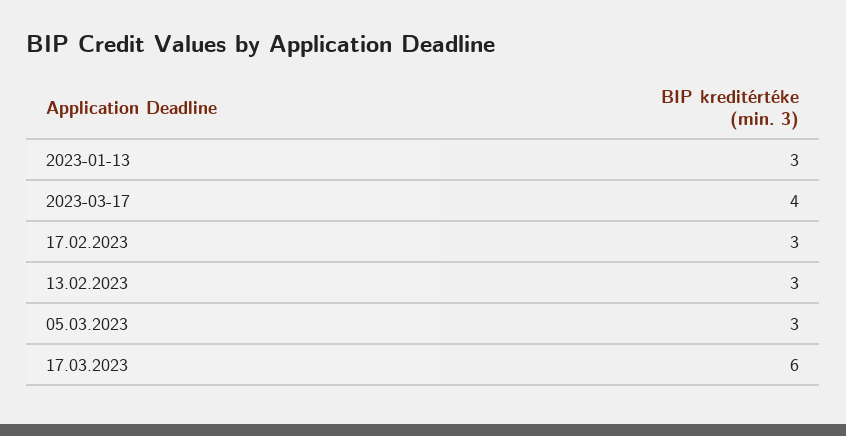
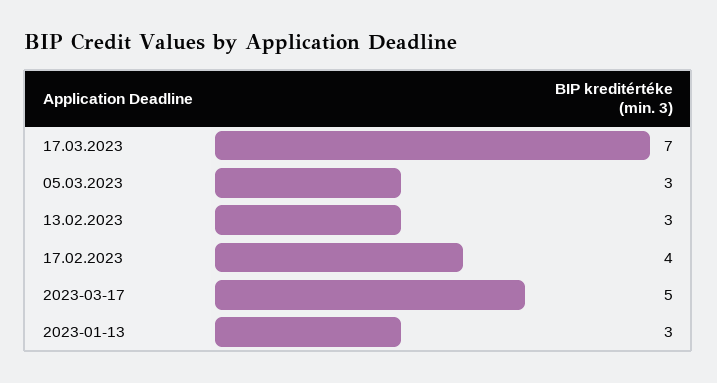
  {
    "2023-01-13": 3,
-   "2023-03-17": 4,
+   "2023-03-17": 5,
-   "17.02.2023": 3,
+   "17.02.2023": 4,
    "13.02.2023": 3,
    "05.03.2023": 3,
-   "17.03.2023": 6
+   "17.03.2023": 7
  }

